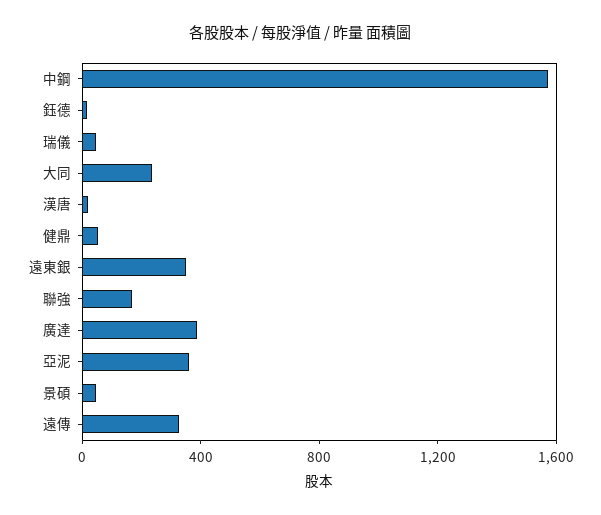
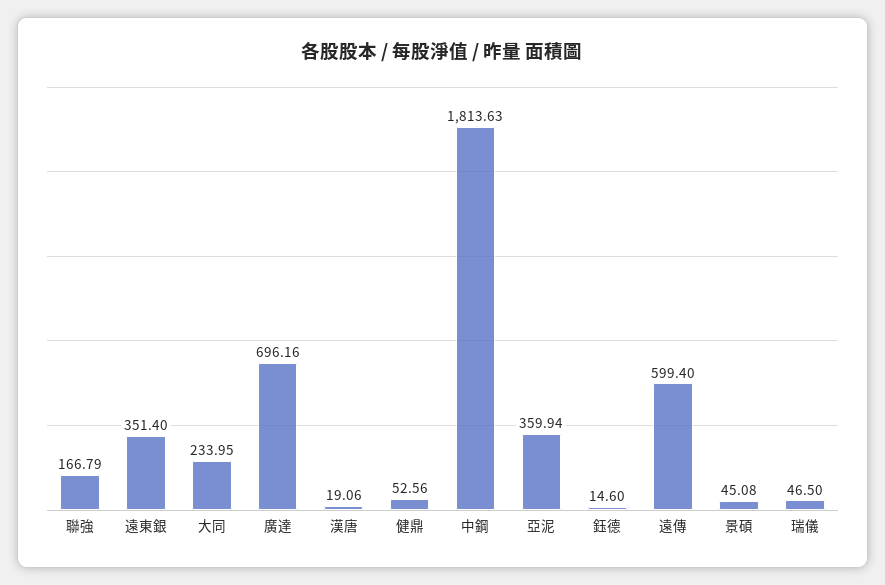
  {
-   "中鋼": 1600,
+   "中鋼": 1813.63,
    "鈺德": 14.6,
    "瑞儀": 46.5,
    "大同": 233.95,
    "漢唐": 19.06,
    "健鼎": 52.56,
    "遠東銀": 351.4,
    "聯強": 166.79,
-   "廣達": 400,
+   "廣達": 696.16,
    "亞泥": 359.94,
    "景碩": 45.08,
-   "遠傳": 300
+   "遠傳": 599.4
  }

